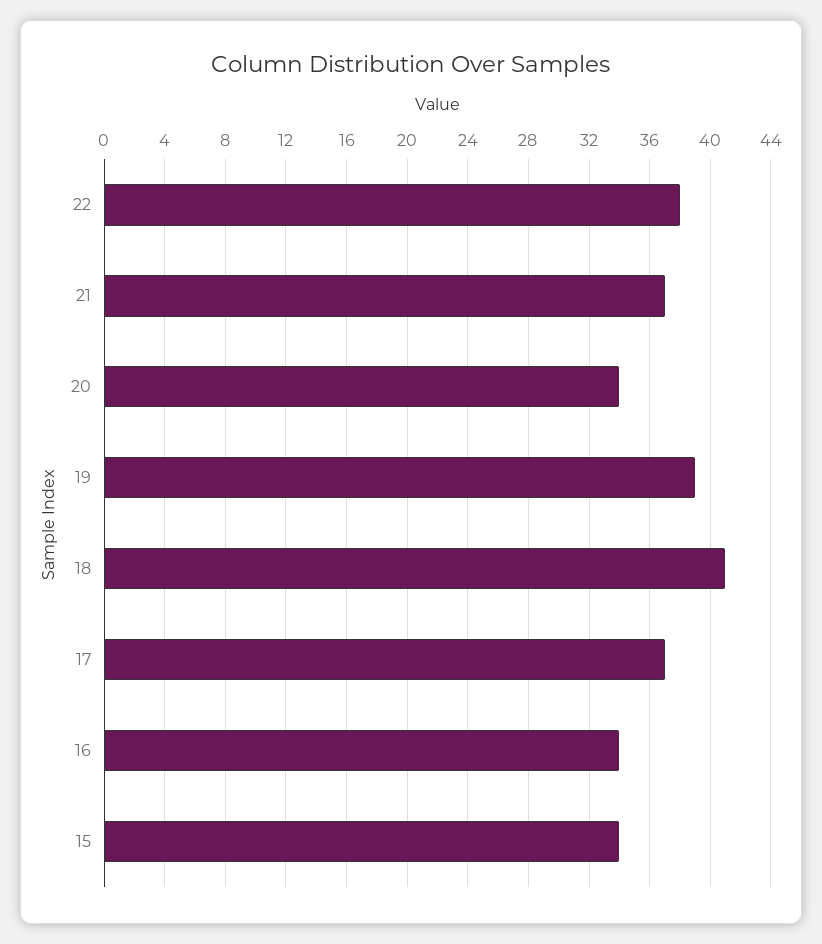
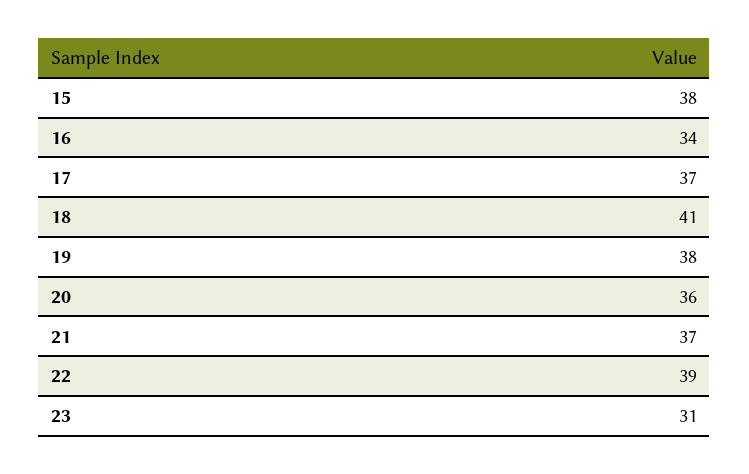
  {
-   "22": 38,
+   "22": 39,
    "21": 37,
-   "20": 34,
+   "20": 36,
-   "19": 39,
+   "19": 38,
    "18": 41,
    "17": 37,
    "16": 34,
-   "15": 34
+   "15": 38,
+   "23": 31
  }

